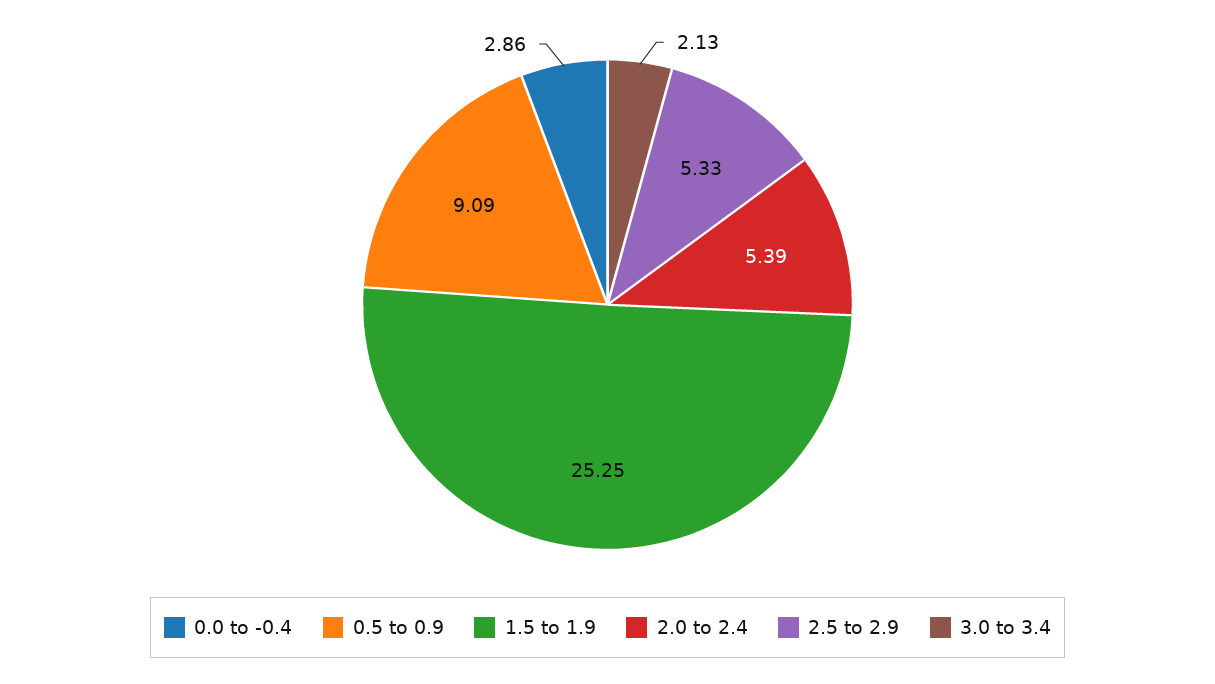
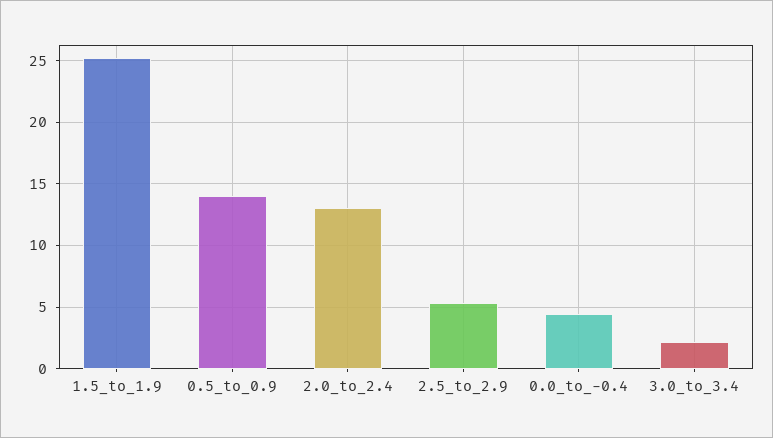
  {
-   "0.0 to -0.4": 2.86,
+   "0.0 to -0.4": 4.5,
-   "0.5 to 0.9": 9.09,
+   "0.5 to 0.9": 14,
    "1.5 to 1.9": 25.25,
-   "2.0 to 2.4": 5.39,
+   "2.0 to 2.4": 13,
    "2.5 to 2.9": 5.33,
    "3.0 to 3.4": 2.13
  }

